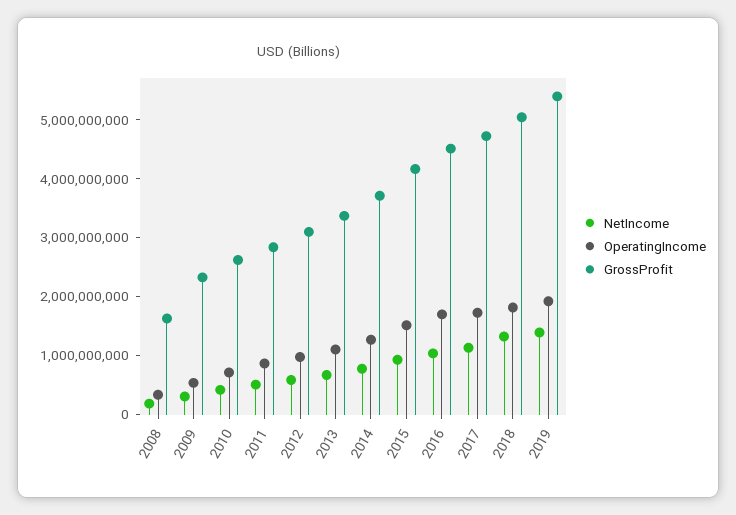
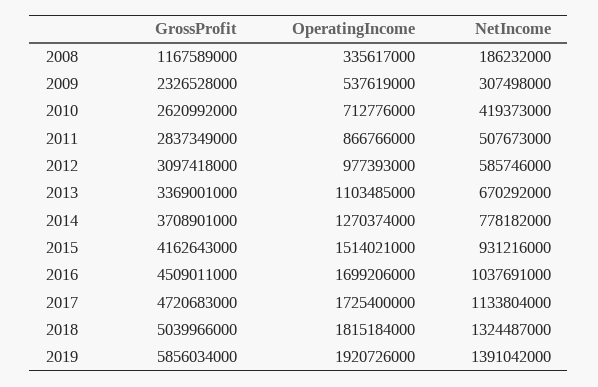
  {
    "NetIncome": {
      "2008": 186232000,
      "2009": 307498000,
      "2010": 419373000,
      "2011": 507673000,
      "2012": 585746000,
      "2013": 670292000,
      "2014": 778182000,
      "2015": 931216000,
      "2016": 1037691000,
      "2017": 1133804000,
      "2018": 1324487000,
      "2019": 1391042000
    },
    "OperatingIncome": {
      "2008": 335617000,
      "2009": 537619000,
      "2010": 712776000,
      "2011": 866766000,
      "2012": 977393000,
      "2013": 1103485000,
      "2014": 1270374000,
      "2015": 1514021000,
      "2016": 1699206000,
      "2017": 1725400000,
      "2018": 1815184000,
      "2019": 1920726000
    },
    "GrossProfit": {
-     "2008": 1600000000,
+     "2008": 1167589000,
      "2009": 2326528000,
      "2010": 2620992000,
      "2011": 2837349000,
      "2012": 3097418000,
      "2013": 3369001000,
      "2014": 3708901000,
      "2015": 4162643000,
      "2016": 4509011000,
      "2017": 4720683000,
      "2018": 5039966000,
-     "2019": 5400000000
+     "2019": 5856034000
    }
  }

